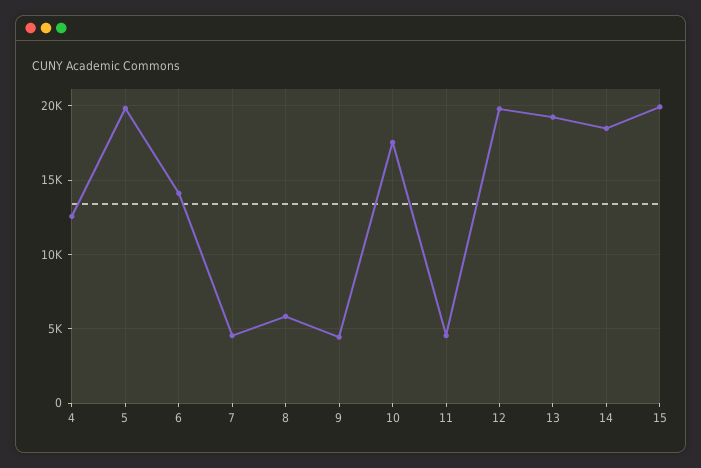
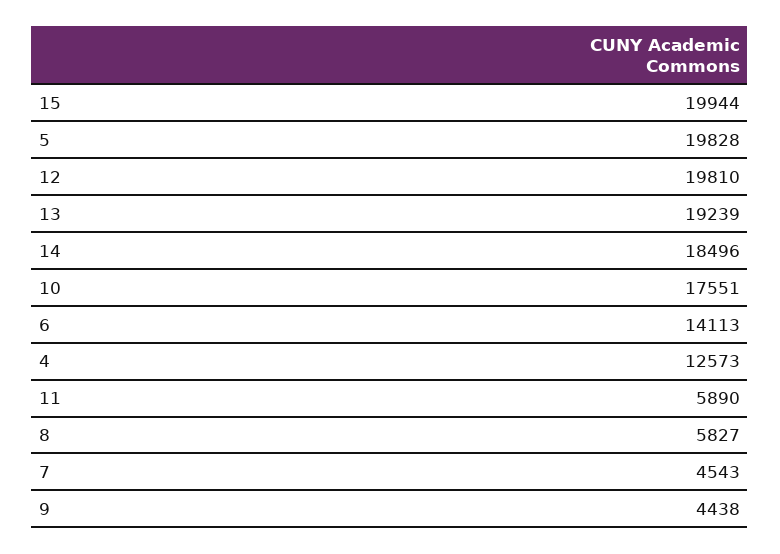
  {
    "4": 12573,
    "5": 19828,
    "6": 14113,
    "7": 4543,
    "8": 5827,
    "9": 4438,
    "10": 17551,
-   "11": 4500,
+   "11": 5890,
    "12": 19810,
    "13": 19239,
    "14": 18496,
    "15": 19944
  }

